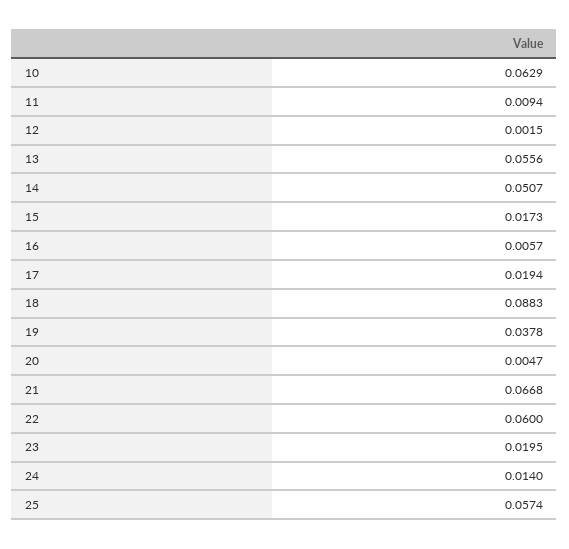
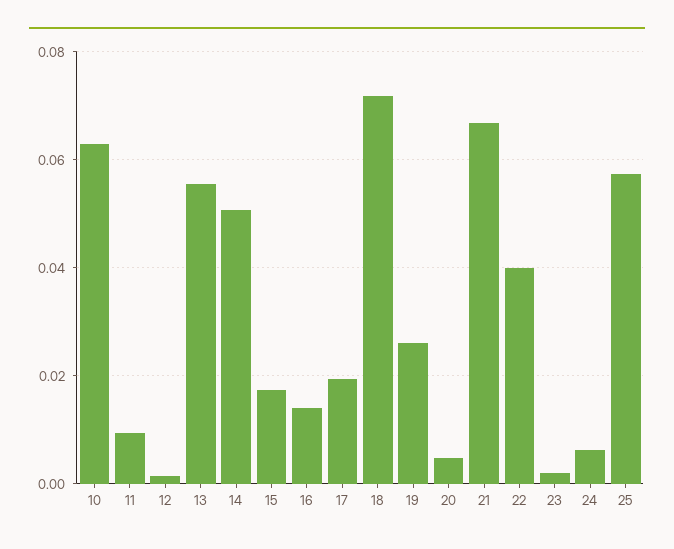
  {
    "10": 0.0629,
    "11": 0.0094,
    "12": 0.0015,
    "13": 0.0556,
    "14": 0.0507,
    "15": 0.0173,
-   "16": 0.0057,
+   "16": 0.014,
    "17": 0.0194,
-   "18": 0.0883,
+   "18": 0.072,
-   "19": 0.0378,
+   "19": 0.026,
    "20": 0.0047,
    "21": 0.0668,
-   "22": 0.06,
+   "22": 0.04,
-   "23": 0.0195,
+   "23": 0.002,
-   "24": 0.014,
+   "24": 0.006,
    "25": 0.0574
  }

